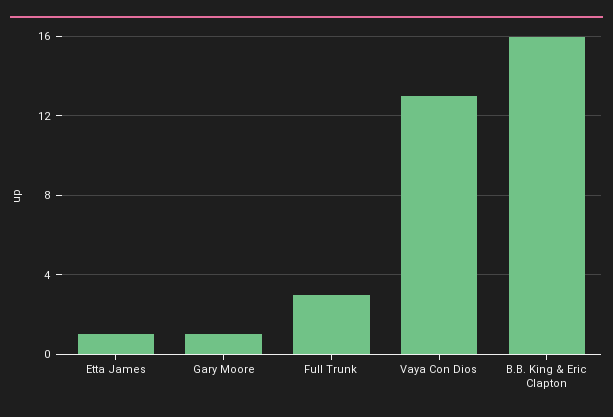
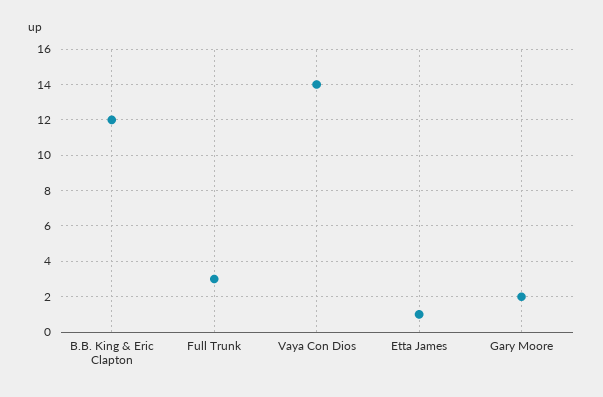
  {
    "Etta James": 1,
-   "Gary Moore": 1,
+   "Gary Moore": 2,
    "Full Trunk": 3,
-   "Vaya Con Dios": 13,
+   "Vaya Con Dios": 14,
-   "B.B. King & Eric Clapton": 16
+   "B.B. King & Eric Clapton": 12
  }

